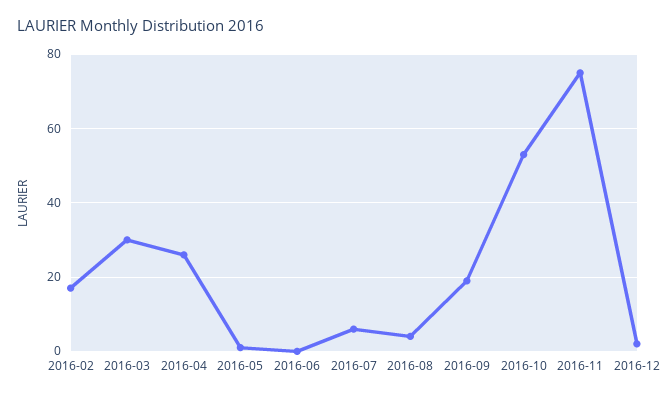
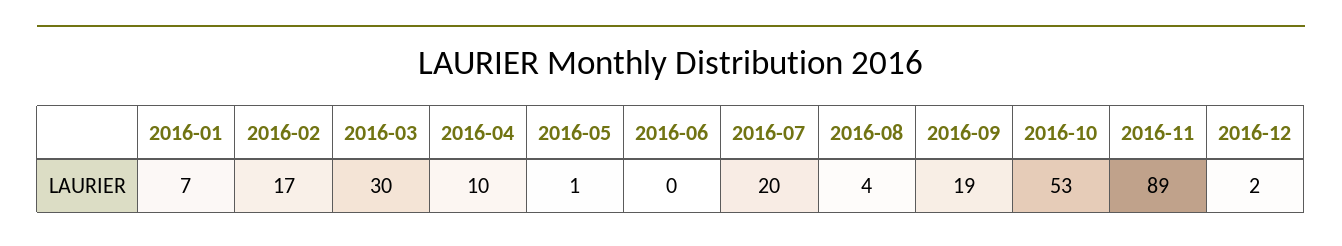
  {
    "2016-02": 17,
    "2016-03": 30,
-   "2016-04": 25,
+   "2016-04": 10,
    "2016-05": 1,
    "2016-06": 0,
-   "2016-07": 5,
+   "2016-07": 20,
    "2016-08": 4,
    "2016-09": 19,
    "2016-10": 53,
-   "2016-11": 75,
+   "2016-11": 89,
-   "2016-12": 2
+   "2016-12": 2,
+   "2016-01": 7
  }

